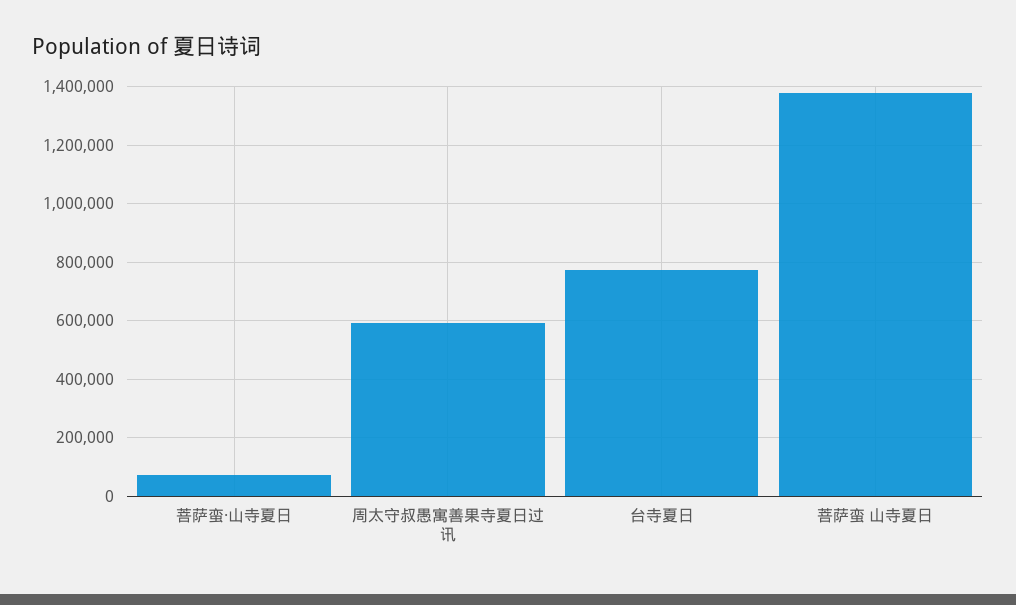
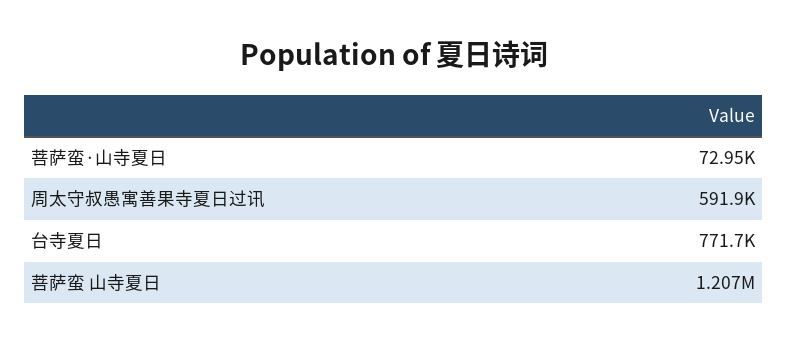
  {
    "菩萨蛮·山寺夏日": 72950,
    "周太守叔愚寓善果寺夏日过讯": 591900,
    "台寺夏日": 771700,
-   "菩萨蛮 山寺夏日": 1375000
+   "菩萨蛮 山寺夏日": 1207000
  }

